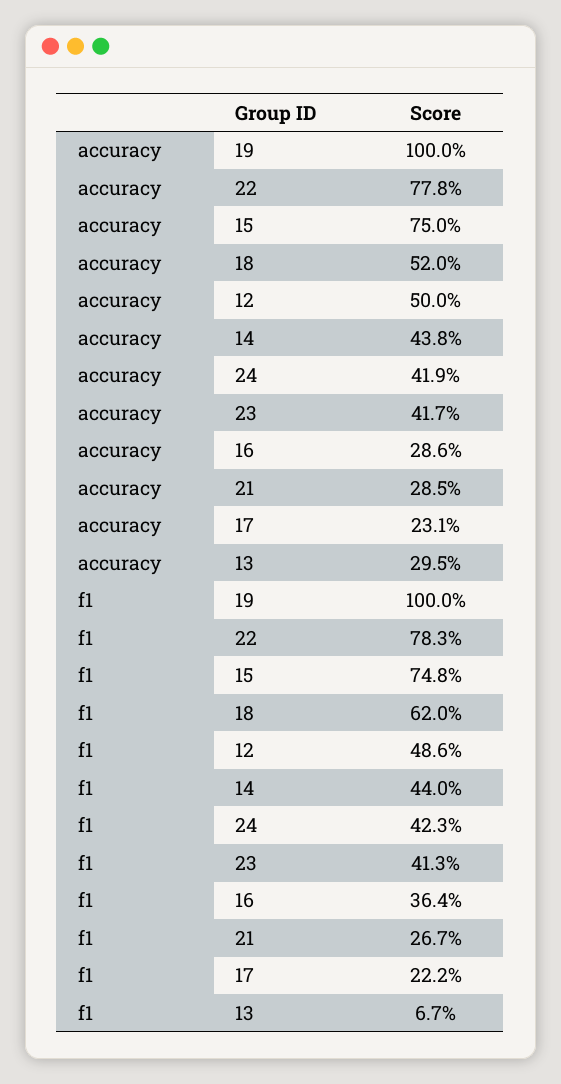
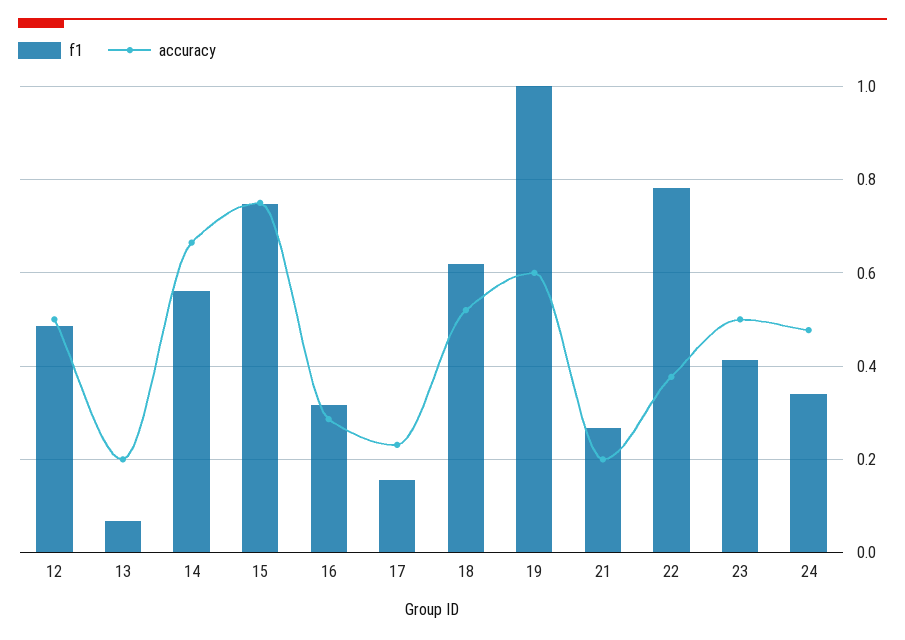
  {
    "accuracy": {
-     "19": 1,
+     "19": 0.6,
-     "22": 0.778,
+     "22": 0.38,
      "15": 0.75,
      "18": 0.52,
      "12": 0.5,
-     "14": 0.438,
+     "14": 0.66,
-     "24": 0.419,
+     "24": 0.48,
-     "23": 0.417,
+     "23": 0.5,
      "16": 0.286,
-     "21": 0.285,
+     "21": 0.2,
      "17": 0.231,
-     "13": 0.295
+     "13": 0.2
    },
    "f1": {
      "19": 1,
      "22": 0.783,
      "15": 0.748,
      "18": 0.62,
      "12": 0.486,
-     "14": 0.44,
+     "14": 0.56,
-     "24": 0.423,
+     "24": 0.34,
      "23": 0.413,
-     "16": 0.364,
+     "16": 0.32,
      "21": 0.267,
-     "17": 0.222,
+     "17": 0.16,
      "13": 0.067
    }
  }

